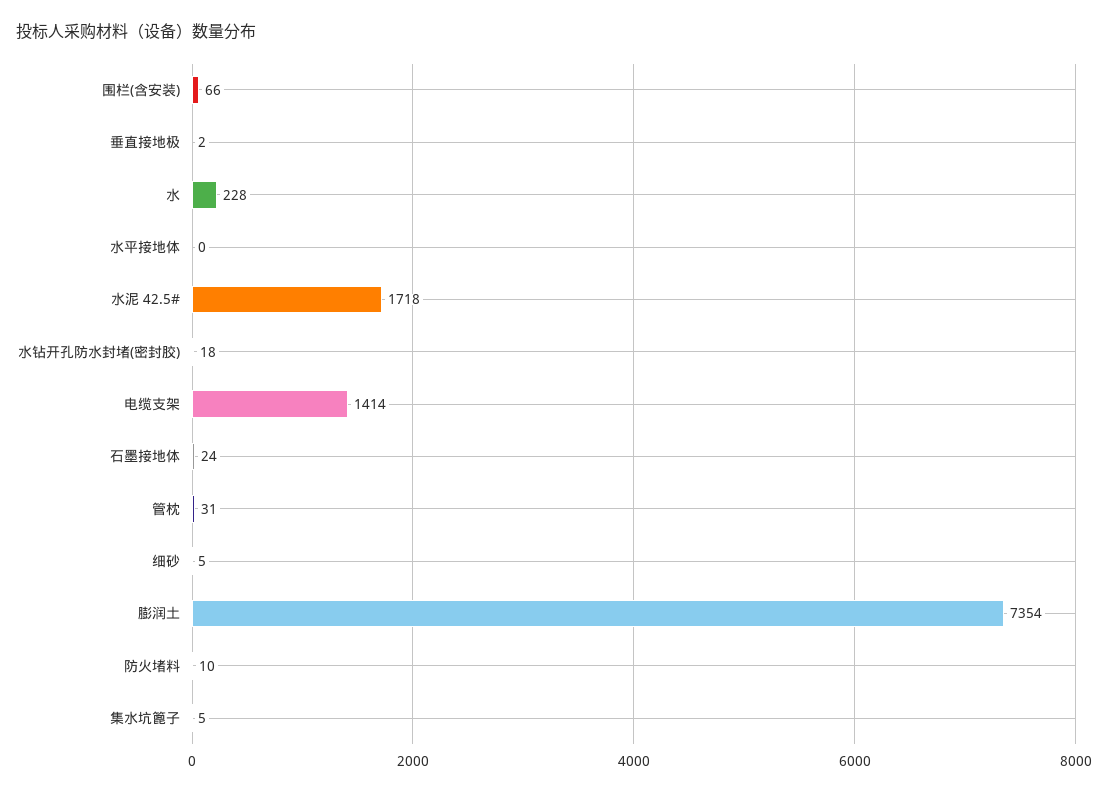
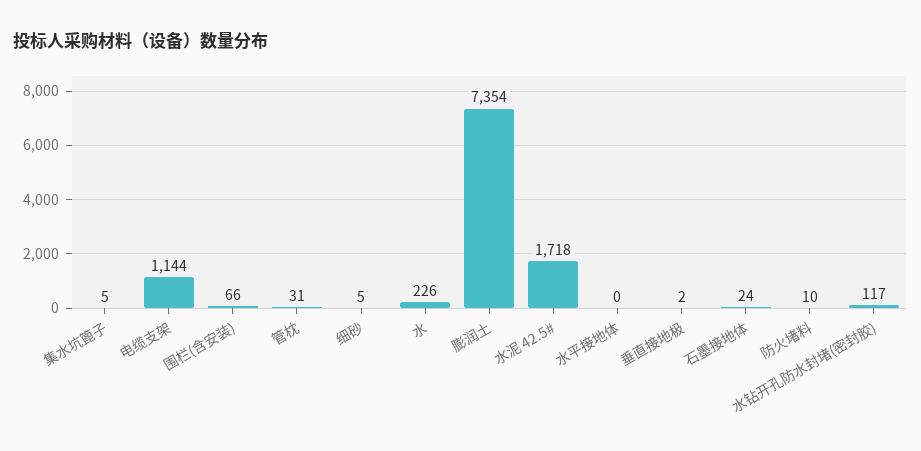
  {
    "围栏(含安装)": 66,
    "垂直接地极": 2,
-   "水": 228,
+   "水": 226,
    "水平接地体": 0,
    "水泥 42.5#": 1718,
-   "水钻开孔防水封堵(密封胶)": 18,
+   "水钻开孔防水封堵(密封胶)": 117,
-   "电缆支架": 1414,
+   "电缆支架": 1144,
    "石墨接地体": 24,
    "管枕": 31,
    "细砂": 5,
    "膨润土": 7354,
    "防火堵料": 10,
    "集水坑篦子": 5
  }

